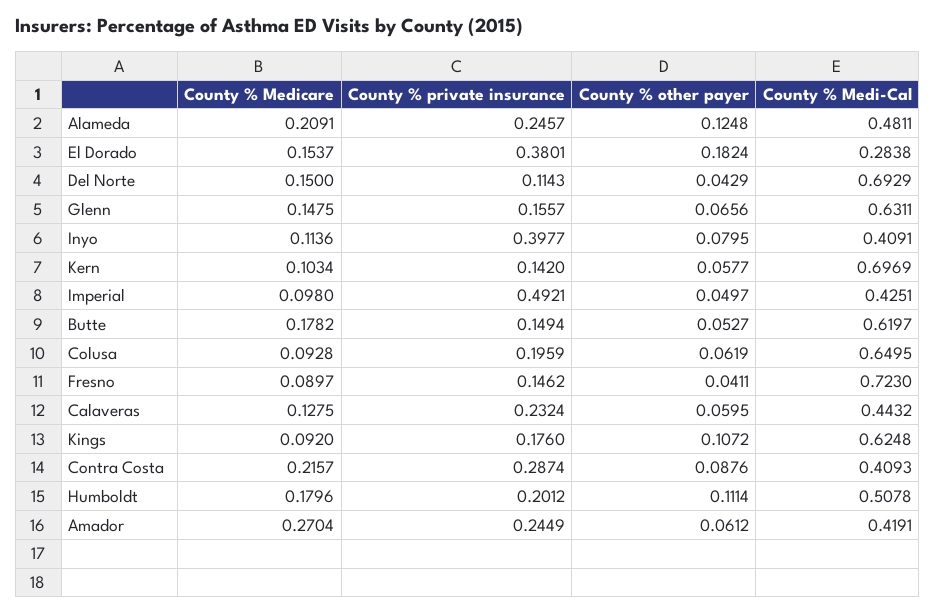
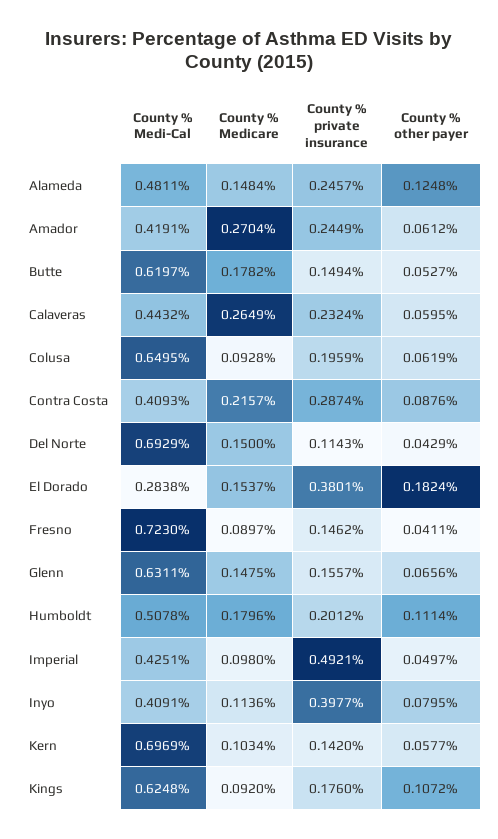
  {
    "County % Medicare": {
-     "Alameda": 0.2091,
+     "Alameda": 0.1484,
      "El Dorado": 0.1537,
      "Del Norte": 0.15,
      "Glenn": 0.1475,
      "Inyo": 0.1136,
      "Kern": 0.1034,
      "Imperial": 0.098,
      "Butte": 0.1782,
      "Colusa": 0.0928,
      "Fresno": 0.0897,
-     "Calaveras": 0.1275,
+     "Calaveras": 0.2649,
      "Kings": 0.092,
      "Contra Costa": 0.2157,
      "Humboldt": 0.1796,
      "Amador": 0.2704
    },
    "County % private insurance": {
      "Alameda": 0.2457,
      "El Dorado": 0.3801,
      "Del Norte": 0.1143,
      "Glenn": 0.1557,
      "Inyo": 0.3977,
      "Kern": 0.142,
      "Imperial": 0.4921,
      "Butte": 0.1494,
      "Colusa": 0.1959,
      "Fresno": 0.1462,
      "Calaveras": 0.2324,
      "Kings": 0.176,
      "Contra Costa": 0.2874,
      "Humboldt": 0.2012,
      "Amador": 0.2449
    },
    "County % other payer": {
      "Alameda": 0.1248,
      "El Dorado": 0.1824,
      "Del Norte": 0.0429,
      "Glenn": 0.0656,
      "Inyo": 0.0795,
      "Kern": 0.0577,
      "Imperial": 0.0497,
      "Butte": 0.0527,
      "Colusa": 0.0619,
      "Fresno": 0.0411,
      "Calaveras": 0.0595,
      "Kings": 0.1072,
      "Contra Costa": 0.0876,
      "Humboldt": 0.1114,
      "Amador": 0.0612
    },
    "County % Medi-Cal": {
      "Alameda": 0.4811,
      "El Dorado": 0.2838,
      "Del Norte": 0.6929,
      "Glenn": 0.6311,
      "Inyo": 0.4091,
      "Kern": 0.6969,
      "Imperial": 0.4251,
      "Butte": 0.6197,
      "Colusa": 0.6495,
      "Fresno": 0.723,
      "Calaveras": 0.4432,
      "Kings": 0.6248,
      "Contra Costa": 0.4093,
      "Humboldt": 0.5078,
      "Amador": 0.4191
    }
  }

